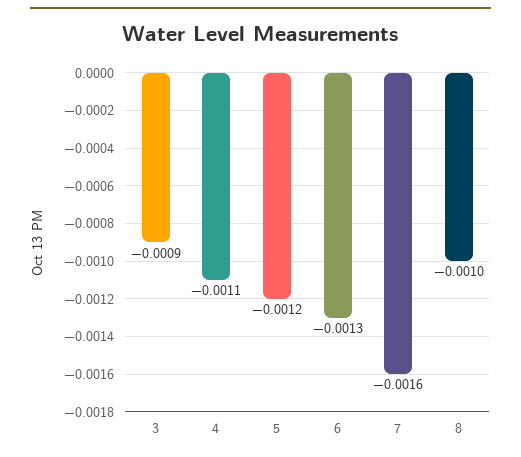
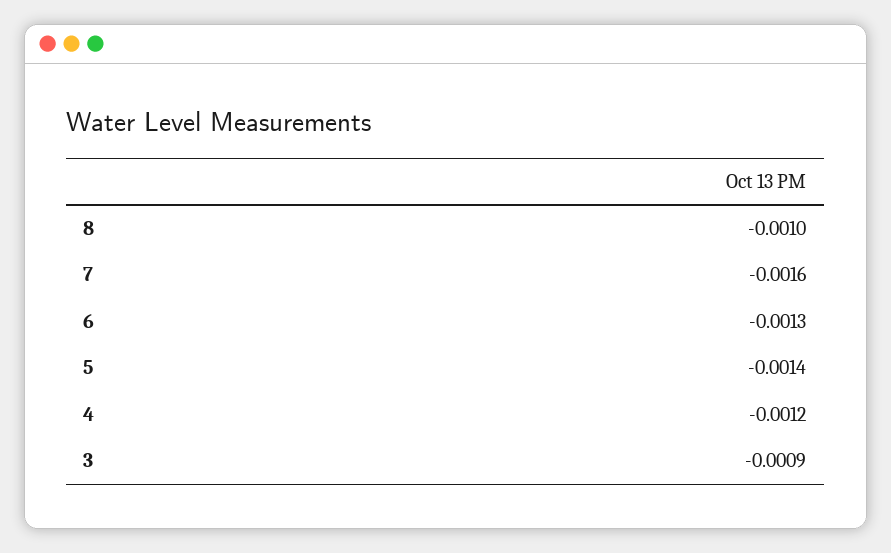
  {
    "3": -0.0009,
-   "4": -0.0011,
+   "4": -0.0012,
-   "5": -0.0012,
+   "5": -0.0014,
    "6": -0.0013,
    "7": -0.0016,
    "8": -0.001
  }

